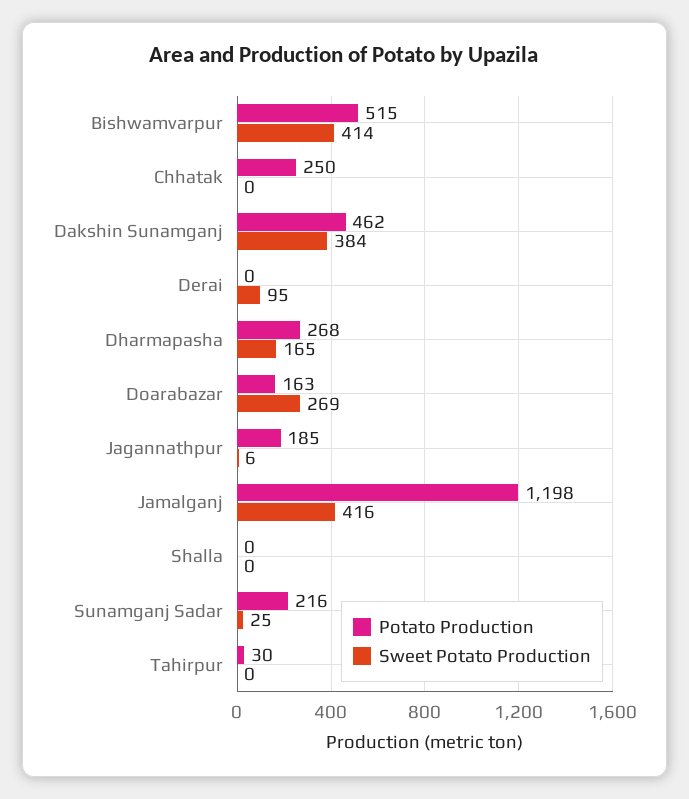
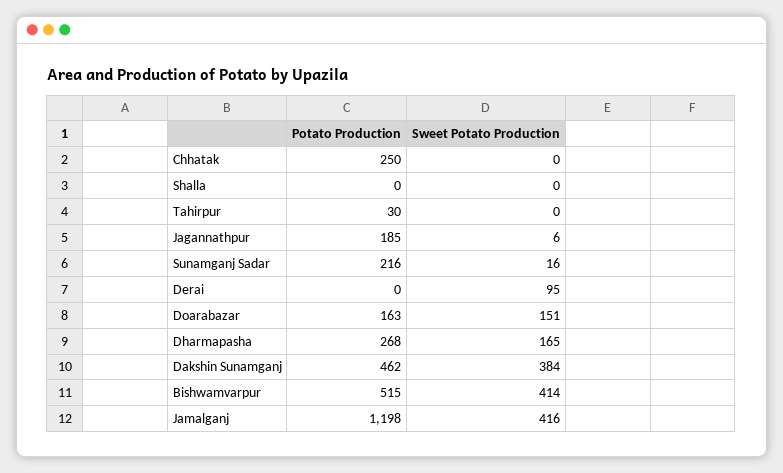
  {
    "Potato Production": {
      "Bishwamvarpur": 515,
      "Chhatak": 250,
      "Dakshin Sunamganj": 462,
      "Derai": 0,
      "Dharmapasha": 268,
      "Doarabazar": 163,
      "Jagannathpur": 185,
      "Jamalganj": 1198,
      "Shalla": 0,
      "Sunamganj Sadar": 216,
      "Tahirpur": 30
    },
    "Sweet Potato Production": {
      "Bishwamvarpur": 414,
      "Chhatak": 0,
      "Dakshin Sunamganj": 384,
      "Derai": 95,
      "Dharmapasha": 165,
-     "Doarabazar": 269,
+     "Doarabazar": 151,
      "Jagannathpur": 6,
      "Jamalganj": 416,
      "Shalla": 0,
-     "Sunamganj Sadar": 25,
+     "Sunamganj Sadar": 16,
      "Tahirpur": 0
    }
  }

